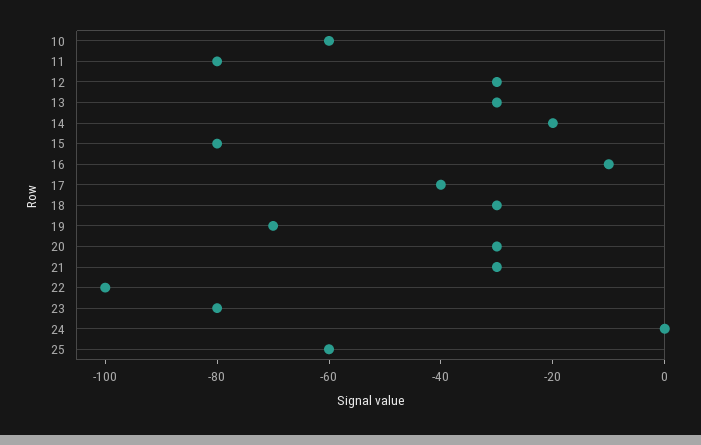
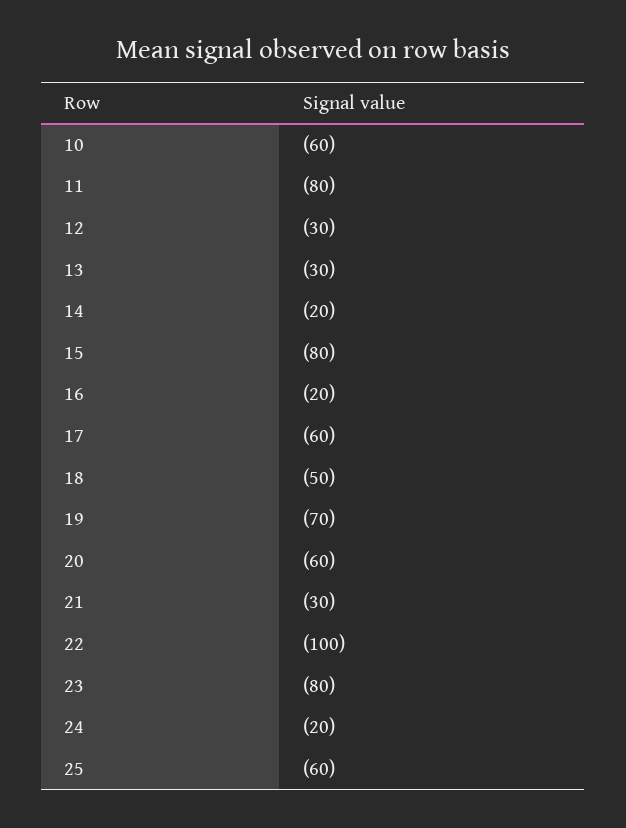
  {
    "10": -60,
    "11": -80,
    "12": -30,
    "13": -30,
    "14": -20,
    "15": -80,
-   "16": -10,
+   "16": -20,
-   "17": -40,
+   "17": -60,
-   "18": -30,
+   "18": -50,
    "19": -70,
-   "20": -30,
+   "20": -60,
    "21": -30,
    "22": -100,
    "23": -80,
-   "24": 0,
+   "24": -20,
    "25": -60
  }

